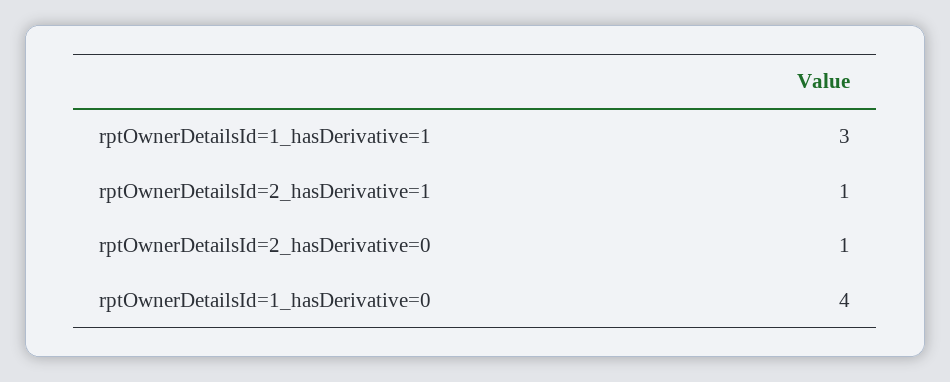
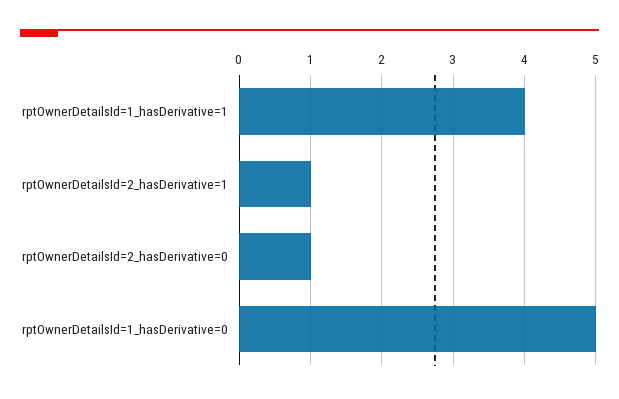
  {
-   "rptOwnerDetailsId=1_hasDerivative=1": 3,
+   "rptOwnerDetailsId=1_hasDerivative=1": 4,
    "rptOwnerDetailsId=2_hasDerivative=1": 1,
    "rptOwnerDetailsId=2_hasDerivative=0": 1,
-   "rptOwnerDetailsId=1_hasDerivative=0": 4
+   "rptOwnerDetailsId=1_hasDerivative=0": 5
  }

